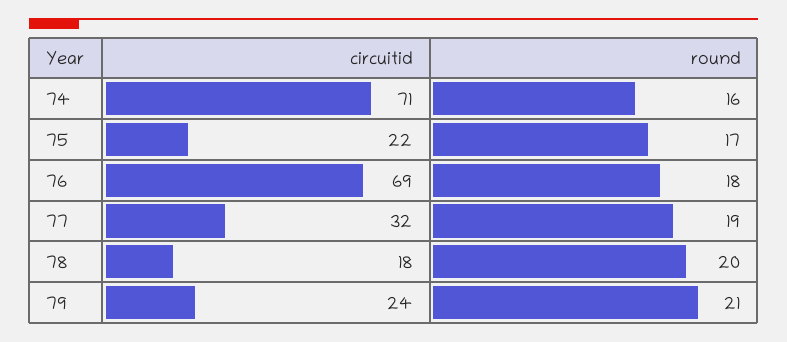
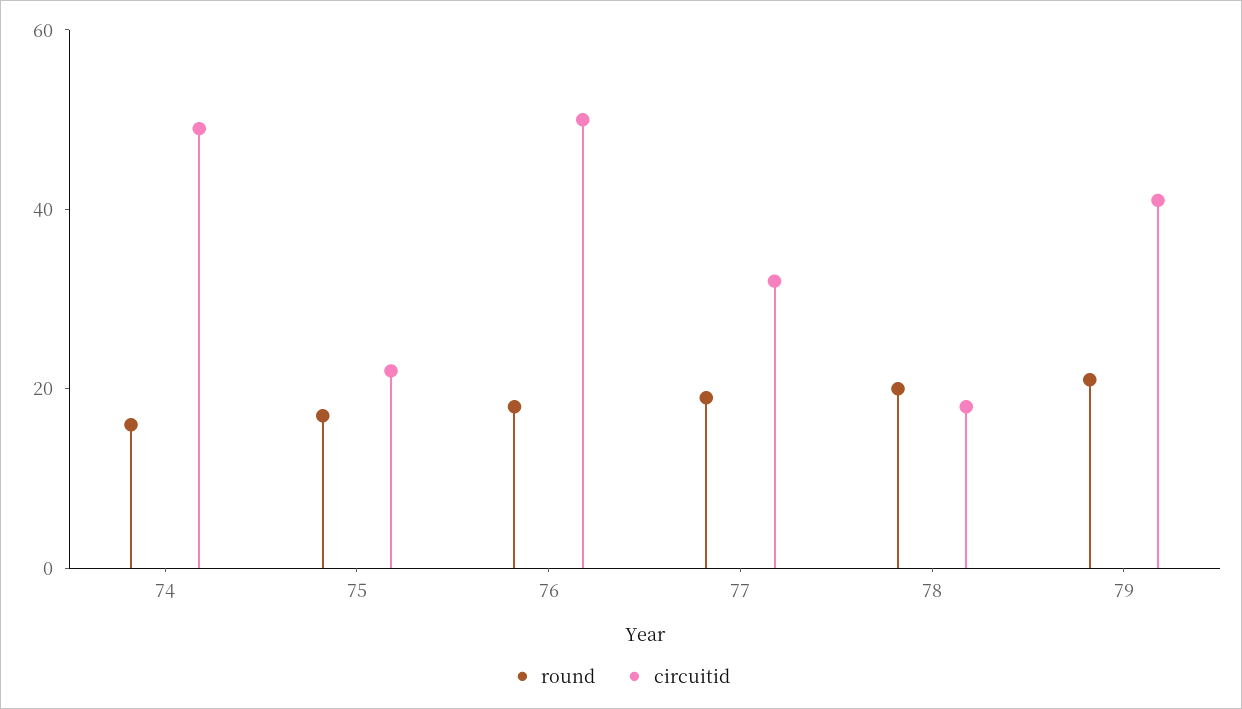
  {
    "circuitid": {
-     "74": 71,
+     "74": 50,
      "75": 22,
-     "76": 69,
+     "76": 50,
      "77": 32,
      "78": 18,
-     "79": 24
+     "79": 40
    },
    "round": {
      "74": 16,
      "75": 17,
      "76": 18,
      "77": 19,
      "78": 20,
      "79": 21
    }
  }

